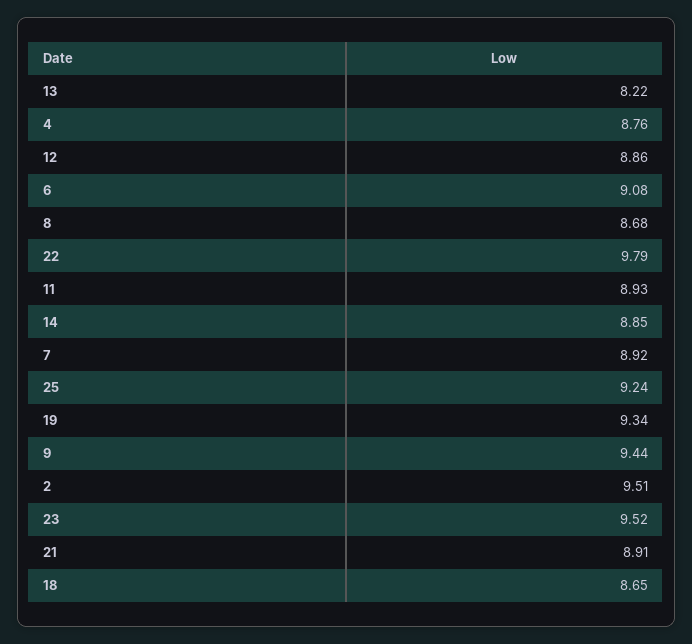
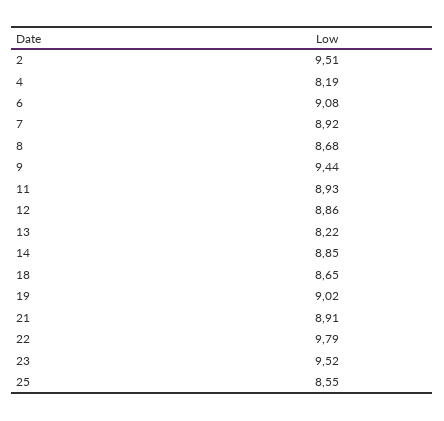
  {
    "13": 8.22,
-   "4": 8.76,
+   "4": 8.19,
    "12": 8.86,
    "6": 9.08,
    "8": 8.68,
    "22": 9.79,
    "11": 8.93,
    "14": 8.85,
    "7": 8.92,
-   "25": 9.24,
+   "25": 8.55,
-   "19": 9.34,
+   "19": 9.02,
    "9": 9.44,
    "2": 9.51,
    "23": 9.52,
    "21": 8.91,
    "18": 8.65
  }

